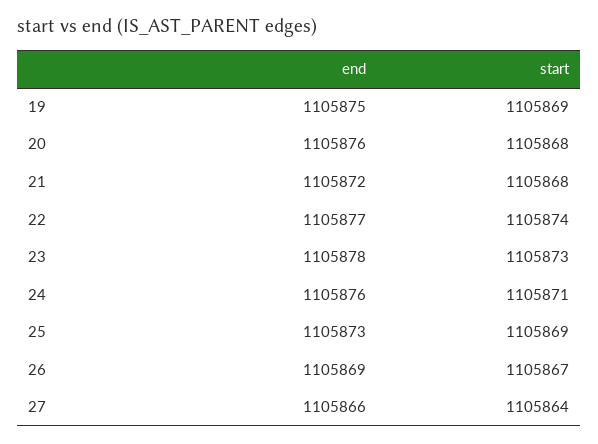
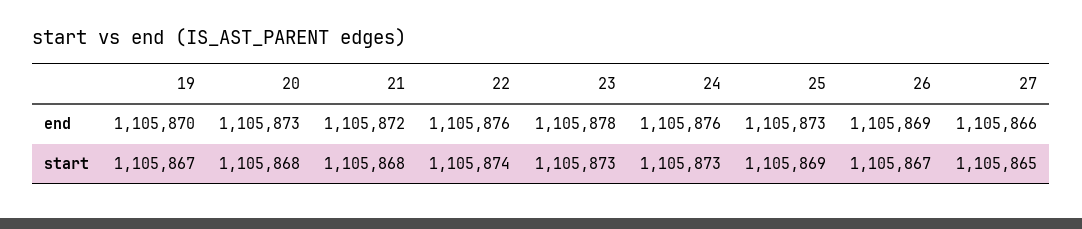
  {
    "end": {
-     "19": 1105875,
+     "19": 1105870,
-     "20": 1105876,
+     "20": 1105873,
      "21": 1105872,
-     "22": 1105877,
+     "22": 1105876,
      "23": 1105878,
      "24": 1105876,
      "25": 1105873,
      "26": 1105869,
      "27": 1105866
    },
    "start": {
-     "19": 1105869,
+     "19": 1105867,
      "20": 1105868,
      "21": 1105868,
      "22": 1105874,
      "23": 1105873,
-     "24": 1105871,
+     "24": 1105873,
      "25": 1105869,
      "26": 1105867,
-     "27": 1105864
+     "27": 1105865
    }
  }

